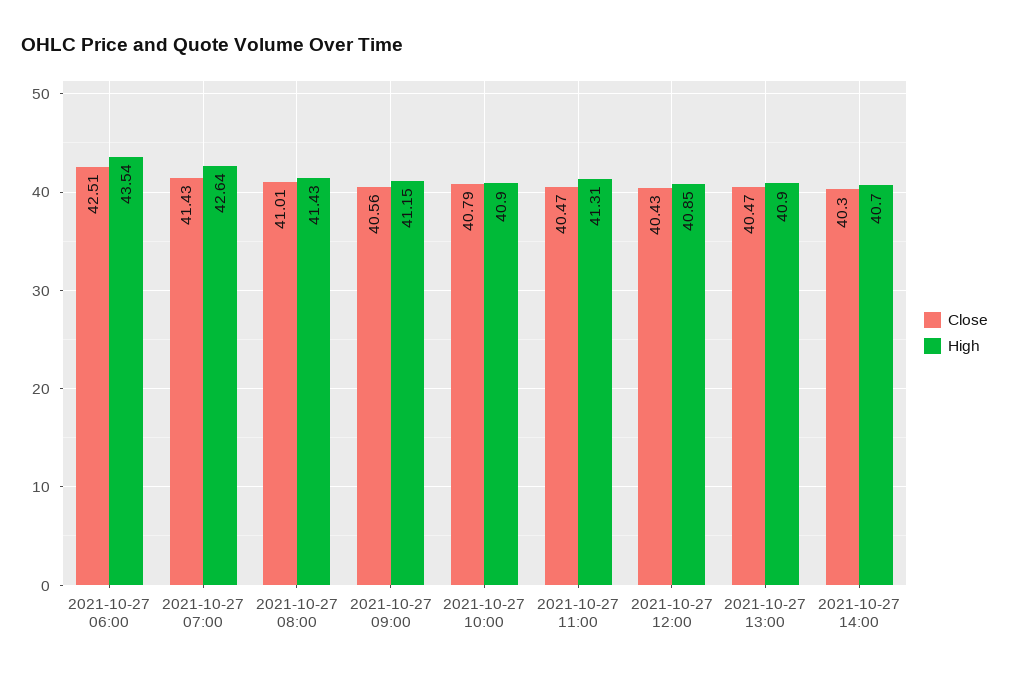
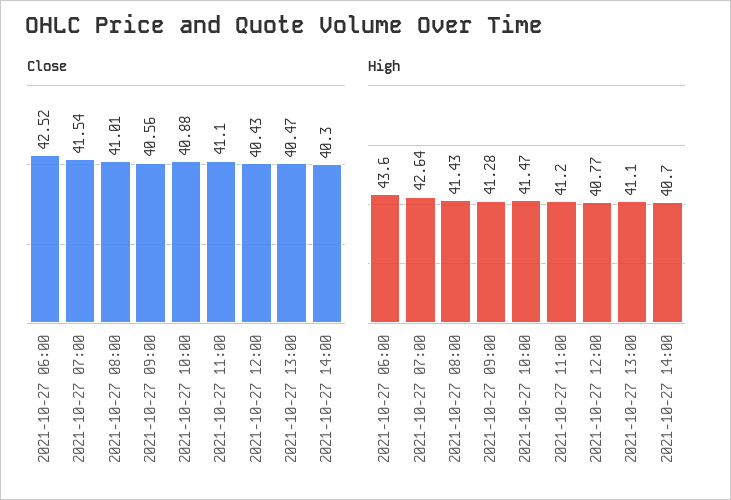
  {
    "Close": {
-     "2021-10-27 06:00": 42.51,
+     "2021-10-27 06:00": 42.52,
-     "2021-10-27 07:00": 41.43,
+     "2021-10-27 07:00": 41.54,
      "2021-10-27 08:00": 41.01,
      "2021-10-27 09:00": 40.56,
-     "2021-10-27 10:00": 40.79,
+     "2021-10-27 10:00": 40.88,
-     "2021-10-27 11:00": 40.47,
+     "2021-10-27 11:00": 41.1,
      "2021-10-27 12:00": 40.43,
      "2021-10-27 13:00": 40.47,
      "2021-10-27 14:00": 40.3
    },
    "High": {
-     "2021-10-27 06:00": 43.54,
+     "2021-10-27 06:00": 43.6,
      "2021-10-27 07:00": 42.64,
      "2021-10-27 08:00": 41.43,
-     "2021-10-27 09:00": 41.15,
+     "2021-10-27 09:00": 41.28,
-     "2021-10-27 10:00": 40.9,
+     "2021-10-27 10:00": 41.47,
-     "2021-10-27 11:00": 41.31,
+     "2021-10-27 11:00": 41.2,
-     "2021-10-27 12:00": 40.85,
+     "2021-10-27 12:00": 40.77,
-     "2021-10-27 13:00": 40.9,
+     "2021-10-27 13:00": 41.1,
      "2021-10-27 14:00": 40.7
    }
  }

